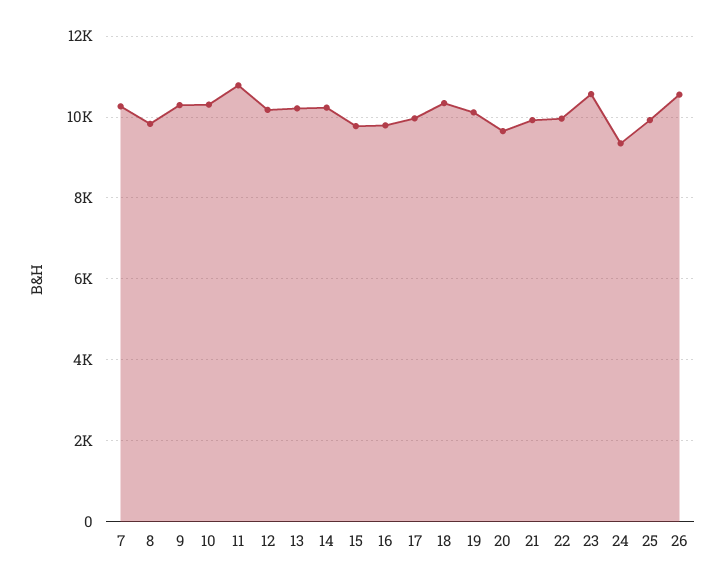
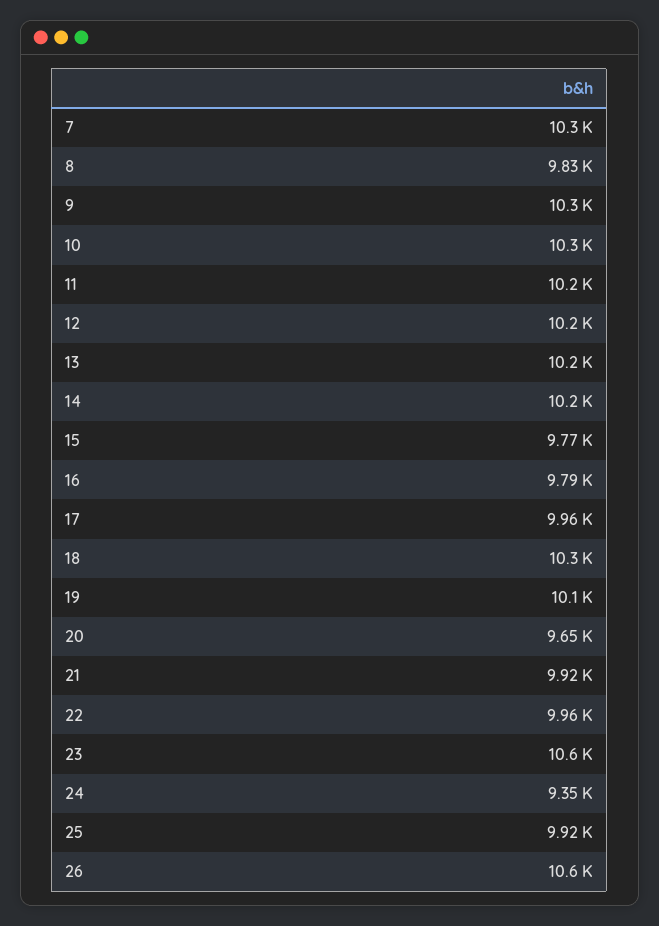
  {
    "7": 10300,
    "8": 9830,
    "9": 10300,
    "10": 10300,
-   "11": 10800,
+   "11": 10200,
    "12": 10200,
    "13": 10200,
    "14": 10200,
    "15": 9770,
    "16": 9790,
    "17": 9960,
    "18": 10300,
    "19": 10100,
    "20": 9650,
    "21": 9920,
    "22": 9960,
    "23": 10600,
    "24": 9350,
    "25": 9920,
    "26": 10600
  }

